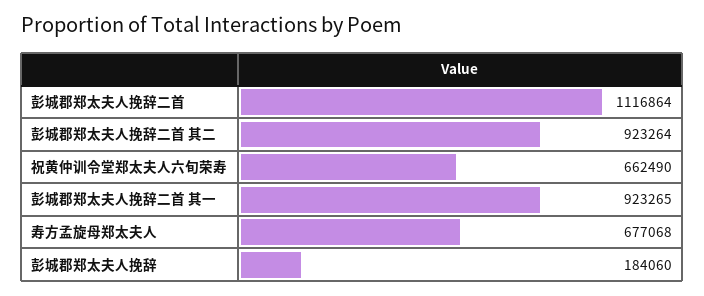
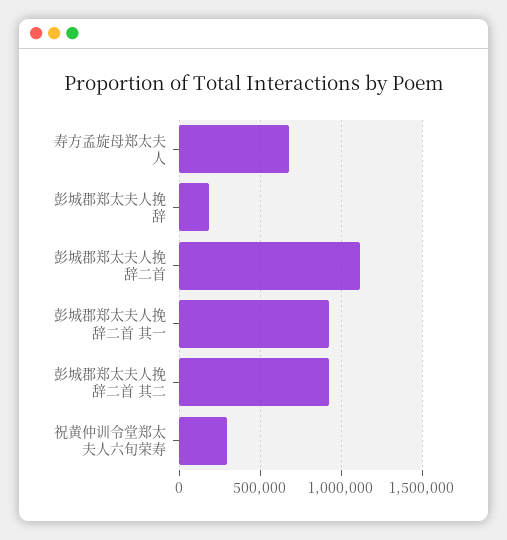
  {
    "彭城郡郑太夫人挽辞二首": 1116864,
    "彭城郡郑太夫人挽辞二首 其二": 923264,
-   "祝黄仲训令堂郑太夫人六旬荣寿": 662490,
+   "祝黄仲训令堂郑太夫人六旬荣寿": 300000,
    "彭城郡郑太夫人挽辞二首 其一": 923265,
    "寿方孟旋母郑太夫人": 677068,
    "彭城郡郑太夫人挽辞": 184060
  }

